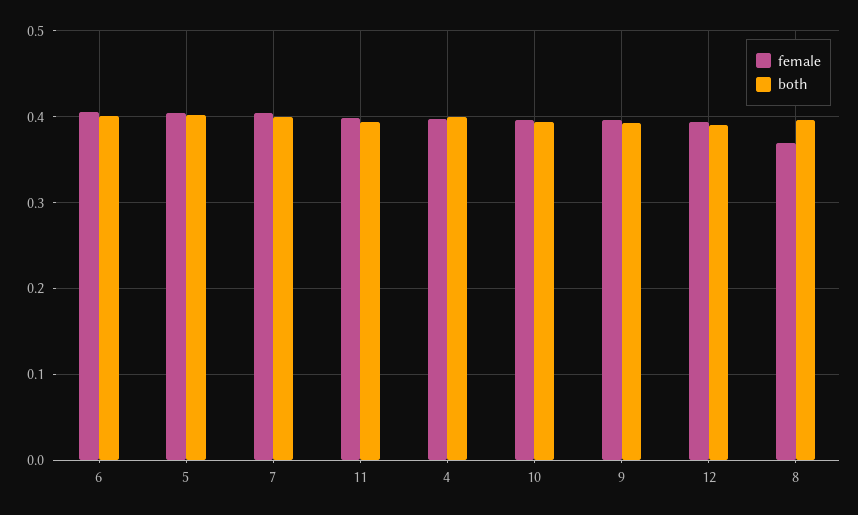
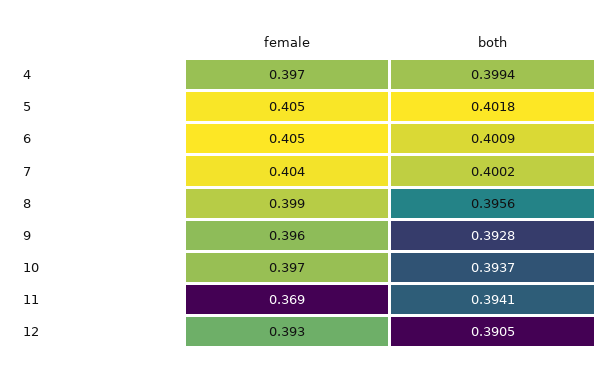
  {
    "female": {
      "6": 0.405,
      "5": 0.405,
      "7": 0.404,
-     "11": 0.4,
+     "11": 0.369,
      "4": 0.397,
      "10": 0.397,
      "9": 0.396,
      "12": 0.393,
-     "8": 0.37
+     "8": 0.399
    },
    "both": {
      "6": 0.4009,
      "5": 0.4018,
      "7": 0.4002,
      "11": 0.3941,
      "4": 0.3994,
      "10": 0.3937,
      "9": 0.3928,
      "12": 0.3905,
      "8": 0.3956
    }
  }

